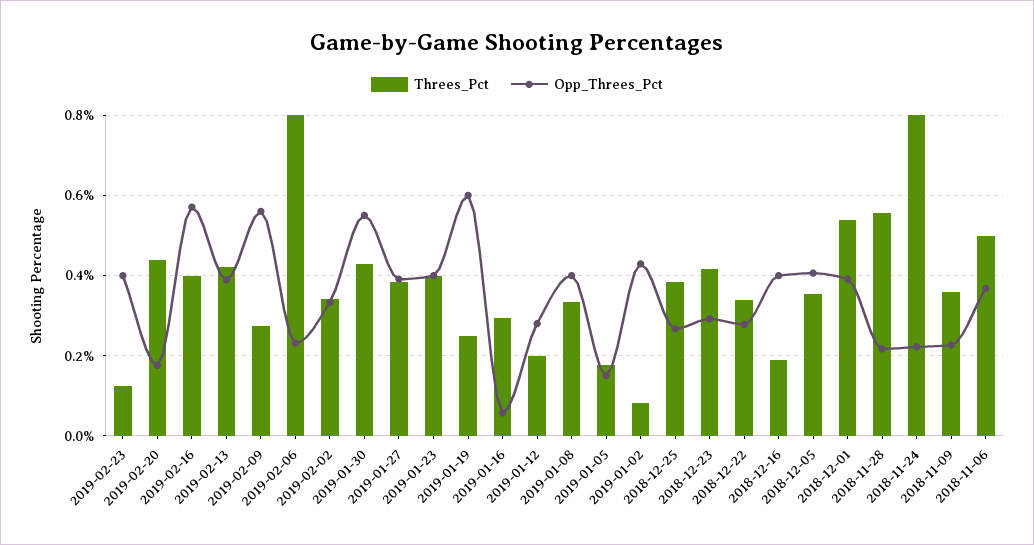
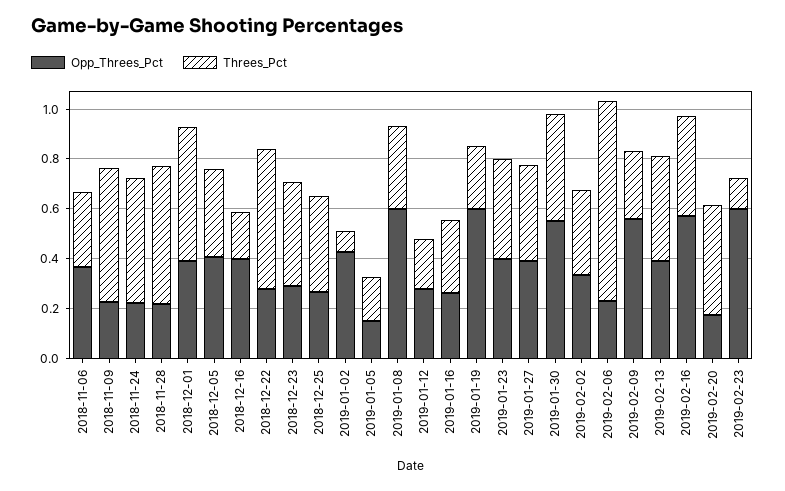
  {
    "Threes_Pct": {
      "2019-02-23": 0.12,
      "2019-02-20": 0.44,
      "2019-02-16": 0.4,
      "2019-02-13": 0.42,
      "2019-02-09": 0.28,
      "2019-02-06": 0.8,
      "2019-02-02": 0.34,
      "2019-01-30": 0.42,
      "2019-01-27": 0.38,
      "2019-01-23": 0.4,
      "2019-01-19": 0.26,
      "2019-01-16": 0.3,
      "2019-01-12": 0.2,
      "2019-01-08": 0.34,
      "2019-01-05": 0.18,
      "2019-01-02": 0.08,
      "2018-12-25": 0.38,
      "2018-12-23": 0.42,
-     "2018-12-22": 0.34,
+     "2018-12-22": 0.55,
      "2018-12-16": 0.18,
      "2018-12-05": 0.36,
      "2018-12-01": 0.54,
      "2018-11-28": 0.56,
-     "2018-11-24": 0.8,
+     "2018-11-24": 0.5,
-     "2018-11-09": 0.36,
+     "2018-11-09": 0.55,
-     "2018-11-06": 0.5
+     "2018-11-06": 0.3
    },
    "Opp_Threes_Pct": {
-     "2019-02-23": 0.4,
+     "2019-02-23": 0.6,
      "2019-02-20": 0.18,
      "2019-02-16": 0.58,
      "2019-02-13": 0.38,
      "2019-02-09": 0.56,
      "2019-02-06": 0.24,
      "2019-02-02": 0.34,
      "2019-01-30": 0.56,
      "2019-01-27": 0.4,
      "2019-01-23": 0.4,
      "2019-01-19": 0.6,
-     "2019-01-16": 0.06,
+     "2019-01-16": 0.25,
      "2019-01-12": 0.28,
-     "2019-01-08": 0.4,
+     "2019-01-08": 0.6,
      "2019-01-05": 0.16,
      "2019-01-02": 0.42,
      "2018-12-25": 0.26,
      "2018-12-23": 0.3,
      "2018-12-22": 0.28,
      "2018-12-16": 0.4,
      "2018-12-05": 0.4,
      "2018-12-01": 0.4,
      "2018-11-28": 0.22,
      "2018-11-24": 0.22,
      "2018-11-09": 0.22,
      "2018-11-06": 0.36
    }
  }

